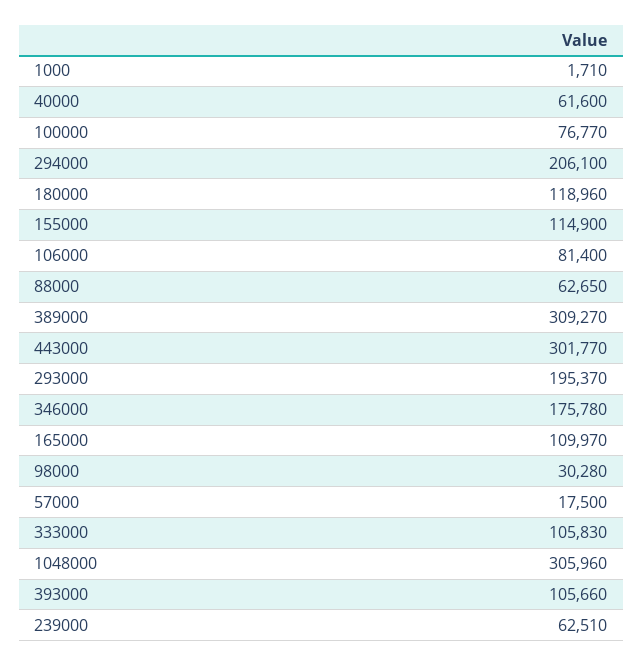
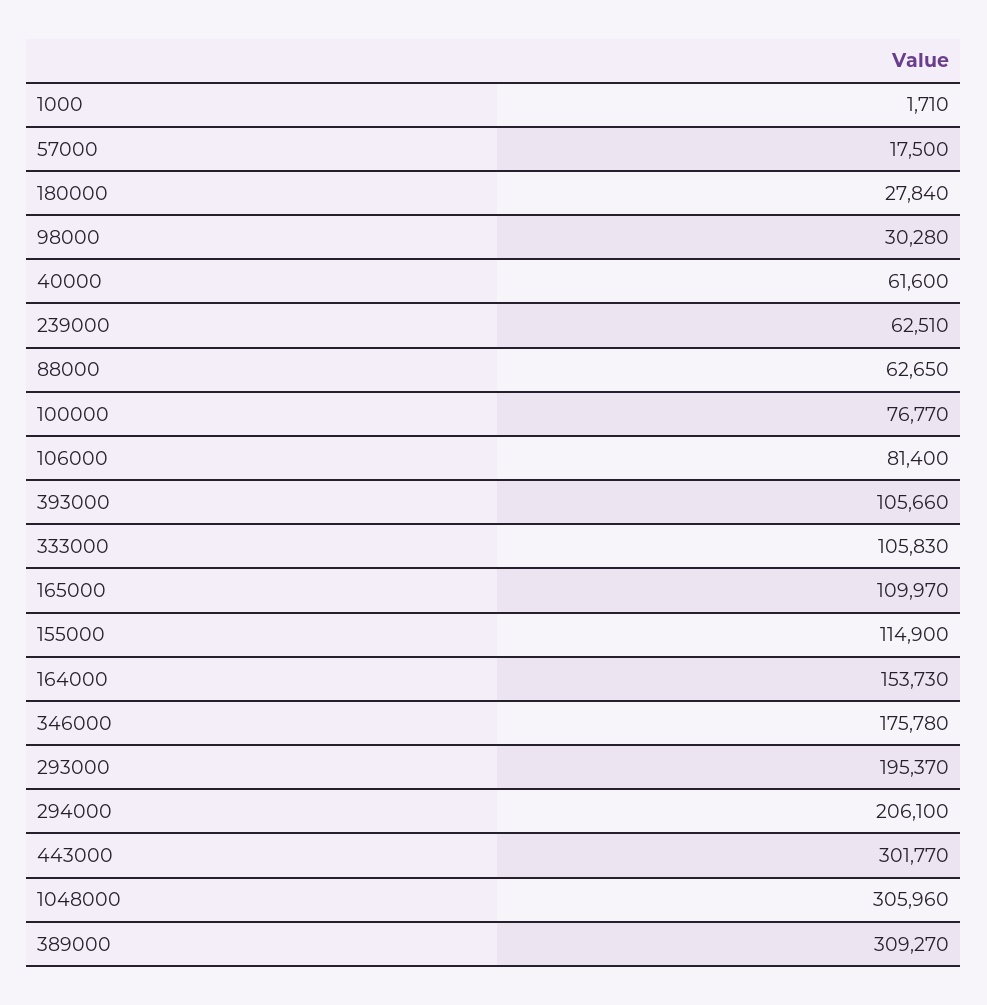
  {
    "1000": 1710,
    "40000": 61600,
    "100000": 76770,
    "294000": 206100,
-   "180000": 118960,
+   "180000": 27840,
    "155000": 114900,
    "106000": 81400,
    "88000": 62650,
    "389000": 309270,
    "443000": 301770,
    "293000": 195370,
    "346000": 175780,
    "165000": 109970,
    "98000": 30280,
    "57000": 17500,
    "333000": 105830,
    "1048000": 305960,
    "393000": 105660,
-   "239000": 62510
+   "239000": 62510,
+   "164000": 153730
  }

